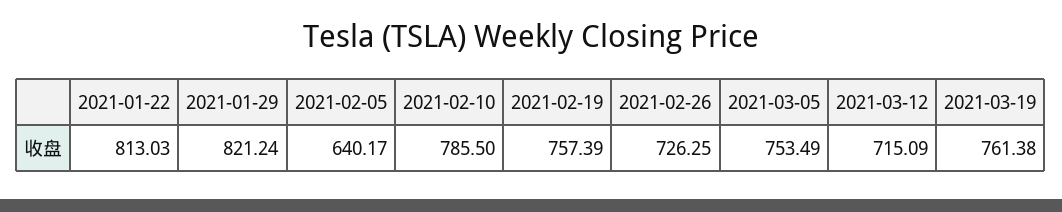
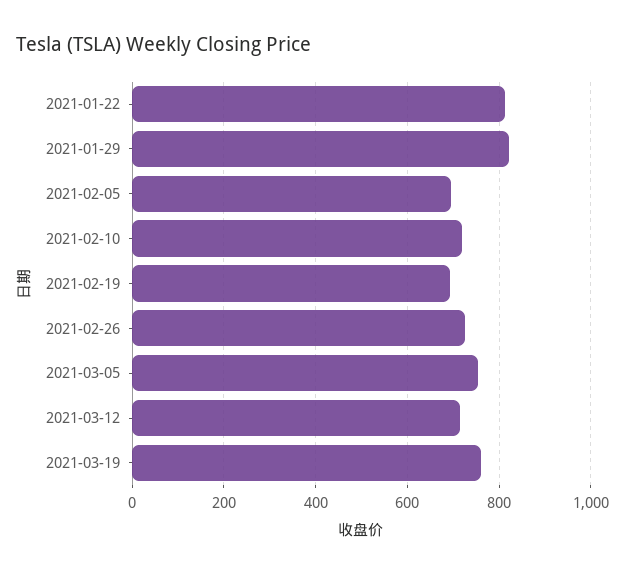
  {
    "2021-01-22": 813.03,
    "2021-01-29": 821.24,
-   "2021-02-05": 640.17,
+   "2021-02-05": 700,
-   "2021-02-10": 785.5,
+   "2021-02-10": 720,
-   "2021-02-19": 757.39,
+   "2021-02-19": 700,
    "2021-02-26": 726.25,
    "2021-03-05": 753.49,
    "2021-03-12": 715.09,
    "2021-03-19": 761.38
  }

